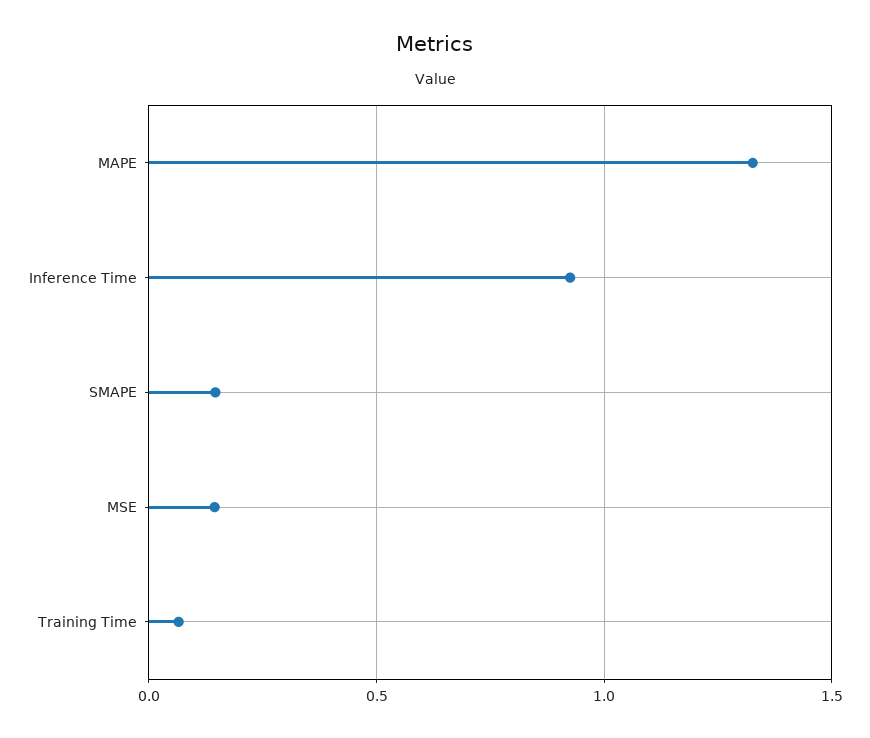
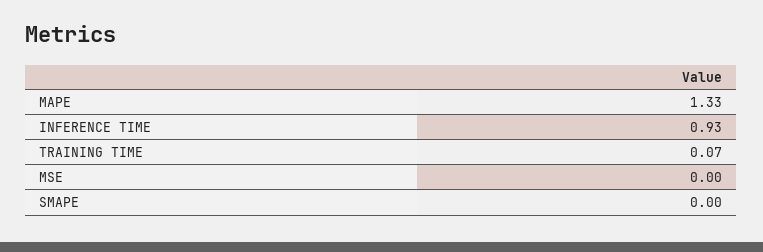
  {
    "MAPE": 1.33,
    "Inference Time": 0.93,
-   "SMAPE": 0.15,
+   "SMAPE": 0,
-   "MSE": 0.15,
+   "MSE": 0,
    "Training Time": 0.07
  }

